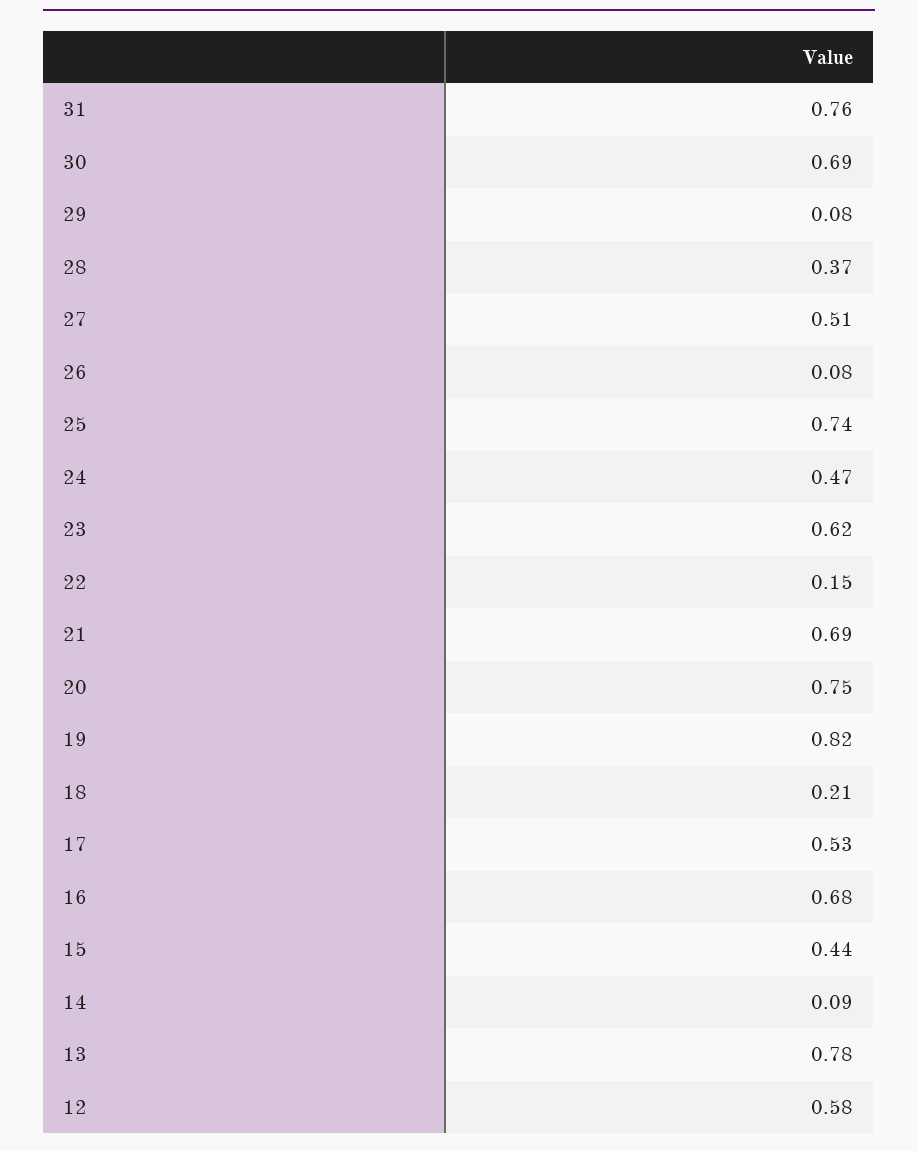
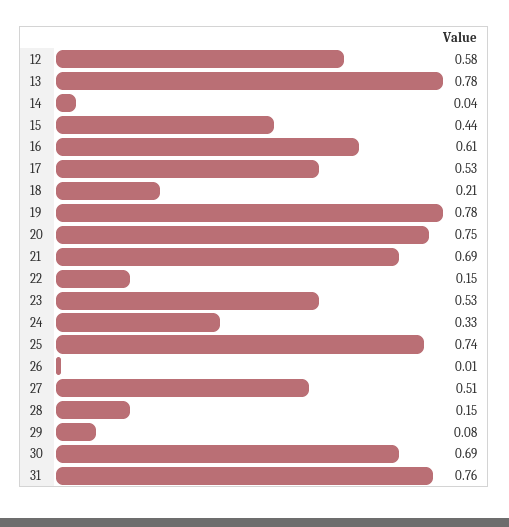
  {
    "31": 0.76,
    "30": 0.69,
    "29": 0.08,
-   "28": 0.37,
+   "28": 0.15,
    "27": 0.51,
-   "26": 0.08,
+   "26": 0.01,
    "25": 0.74,
-   "24": 0.47,
+   "24": 0.33,
-   "23": 0.62,
+   "23": 0.53,
    "22": 0.15,
    "21": 0.69,
    "20": 0.75,
-   "19": 0.82,
+   "19": 0.78,
    "18": 0.21,
    "17": 0.53,
-   "16": 0.68,
+   "16": 0.61,
    "15": 0.44,
-   "14": 0.09,
+   "14": 0.04,
    "13": 0.78,
    "12": 0.58
  }

